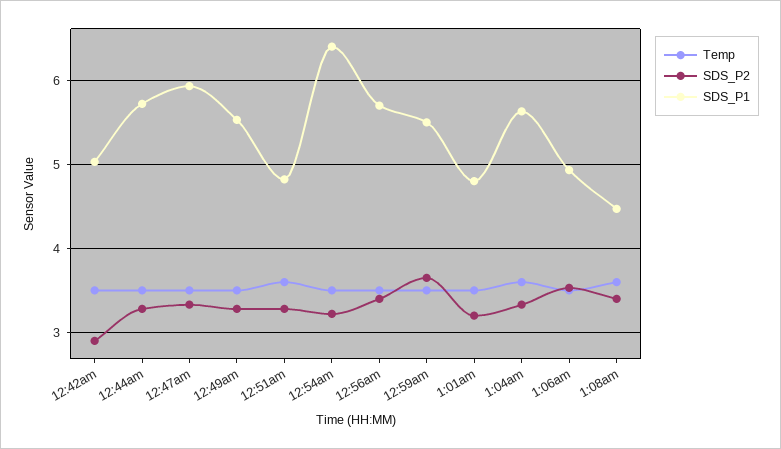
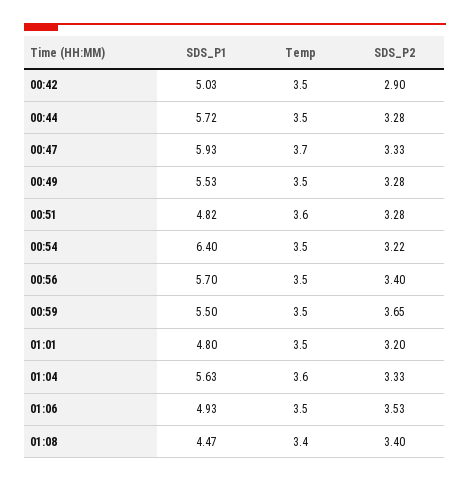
  {
    "Temp": {
      "12:42am": 3.5,
      "12:44am": 3.5,
-     "12:47am": 3.5,
+     "12:47am": 3.7,
      "12:49am": 3.5,
      "12:51am": 3.6,
      "12:54am": 3.5,
      "12:56am": 3.5,
      "12:59am": 3.5,
      "1:01am": 3.5,
      "1:04am": 3.6,
      "1:06am": 3.5,
-     "1:08am": 3.6
+     "1:08am": 3.4
    },
    "SDS_P2": {
      "12:42am": 2.9,
      "12:44am": 3.28,
      "12:47am": 3.33,
      "12:49am": 3.28,
      "12:51am": 3.28,
      "12:54am": 3.22,
      "12:56am": 3.4,
      "12:59am": 3.65,
      "1:01am": 3.2,
      "1:04am": 3.33,
      "1:06am": 3.53,
      "1:08am": 3.4
    },
    "SDS_P1": {
      "12:42am": 5.03,
      "12:44am": 5.72,
      "12:47am": 5.93,
      "12:49am": 5.53,
      "12:51am": 4.82,
      "12:54am": 6.4,
      "12:56am": 5.7,
      "12:59am": 5.5,
      "1:01am": 4.8,
      "1:04am": 5.63,
      "1:06am": 4.93,
      "1:08am": 4.47
    }
  }

